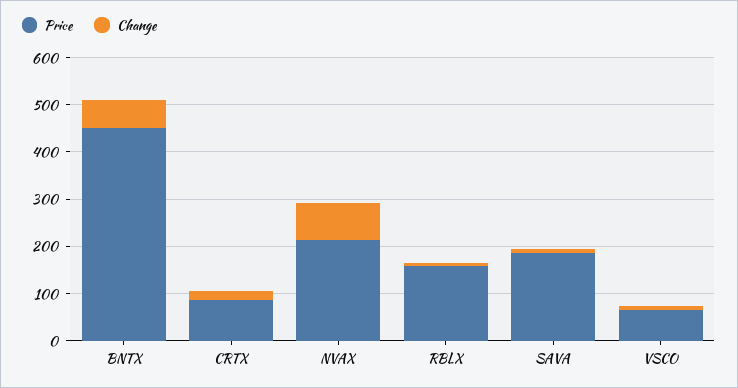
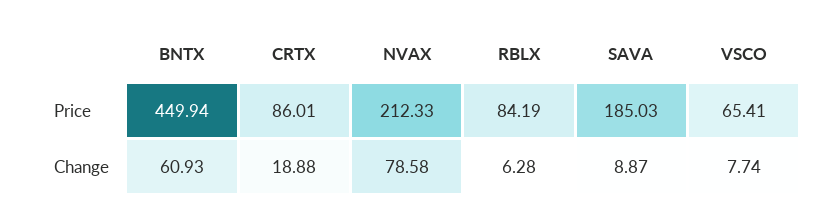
  {
    "Price": {
      "BNTX": 449.94,
      "CRTX": 86.01,
      "NVAX": 212.33,
-     "RBLX": 160,
+     "RBLX": 84.19,
      "SAVA": 185.03,
      "VSCO": 65.41
    },
    "Change": {
      "BNTX": 60.93,
      "CRTX": 18.88,
      "NVAX": 78.58,
      "RBLX": 6.28,
      "SAVA": 8.87,
      "VSCO": 7.74
    }
  }

